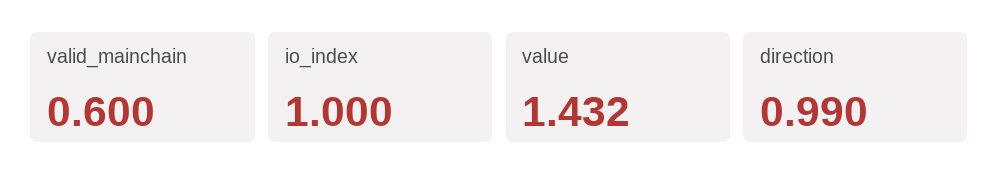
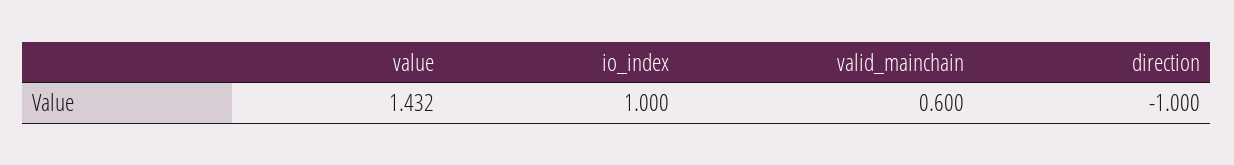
  {
    "valid_mainchain": 0.6,
    "io_index": 1,
    "value": 1.432,
-   "direction": 0.99
+   "direction": -1
  }

